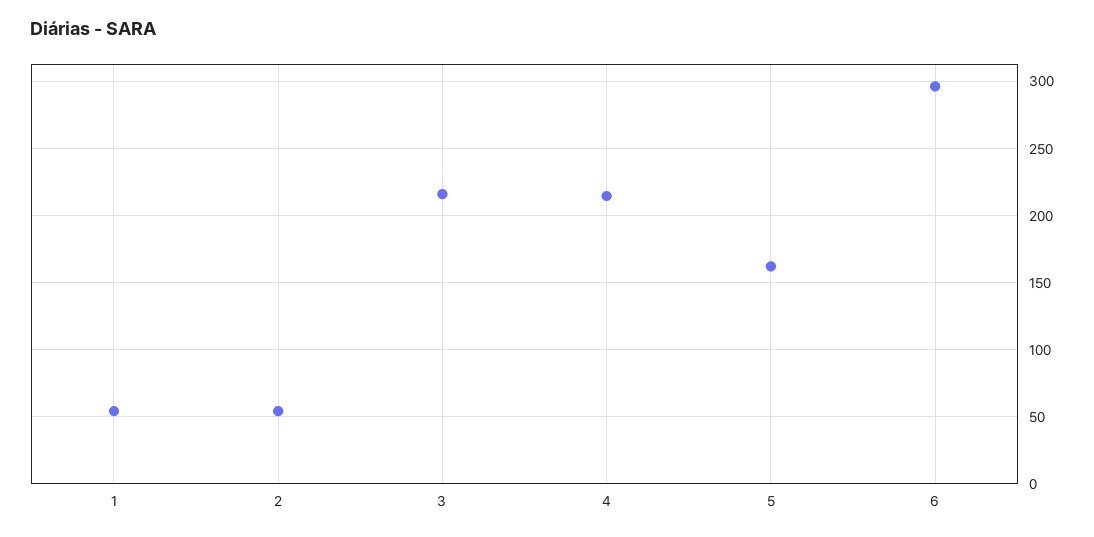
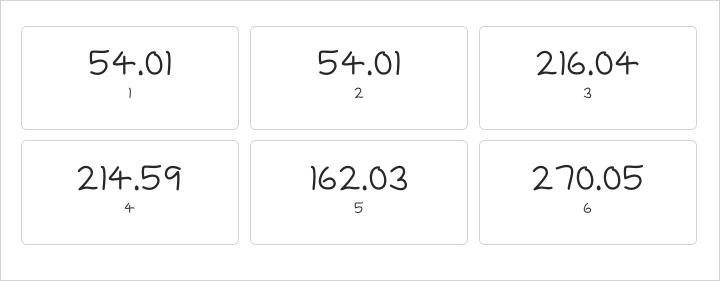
  {
    "1": 54.01,
    "2": 54.01,
    "3": 216.04,
    "4": 214.59,
    "5": 162.03,
-   "6": 295
+   "6": 270.05
  }

